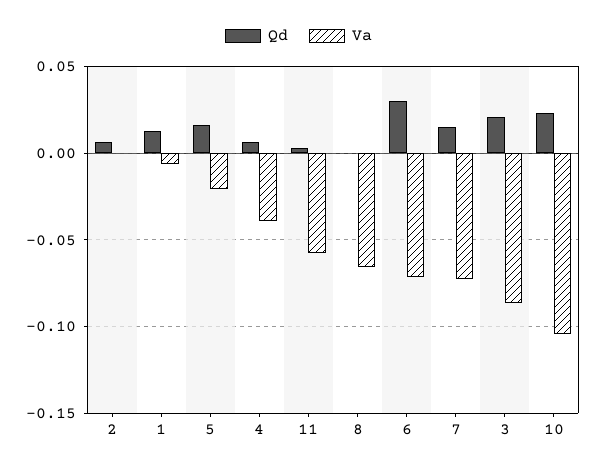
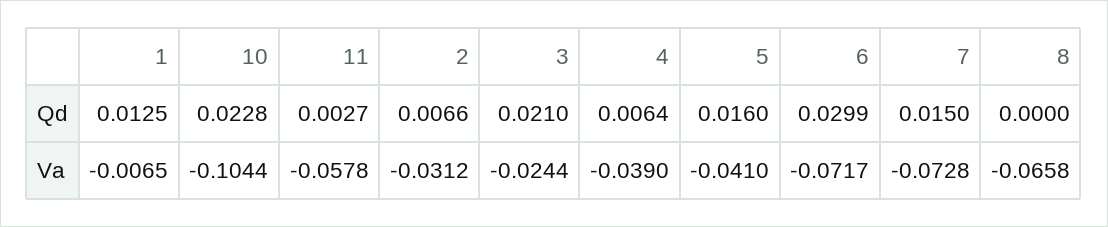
  {
    "Qd": {
      "2": 0.0066,
      "1": 0.0125,
      "5": 0.016,
      "4": 0.0064,
      "11": 0.0027,
      "8": 0,
      "6": 0.0299,
      "7": 0.015,
      "3": 0.021,
      "10": 0.0228
    },
    "Va": {
-     "2": 0,
+     "2": -0.0312,
      "1": -0.0065,
-     "5": -0.02,
+     "5": -0.041,
      "4": -0.039,
      "11": -0.0578,
      "8": -0.0658,
      "6": -0.0717,
      "7": -0.0728,
-     "3": -0.085,
+     "3": -0.0244,
      "10": -0.1044
    }
  }

